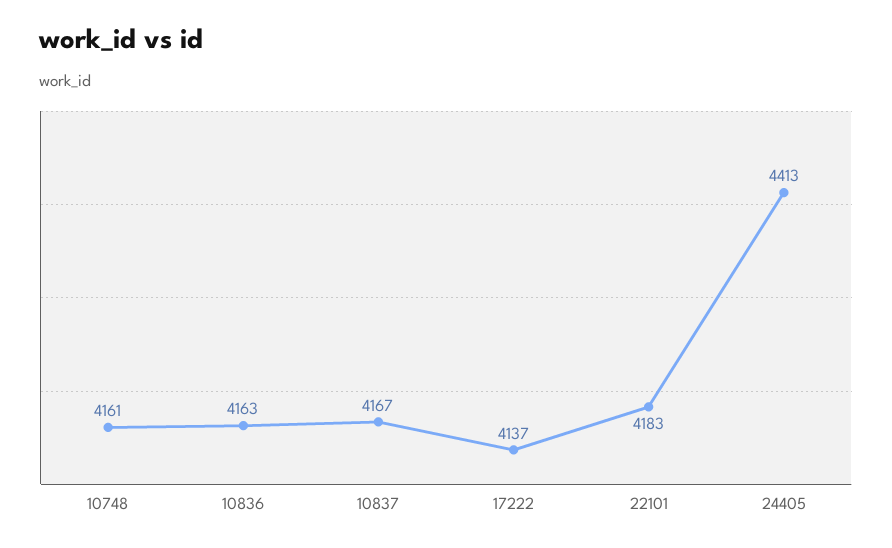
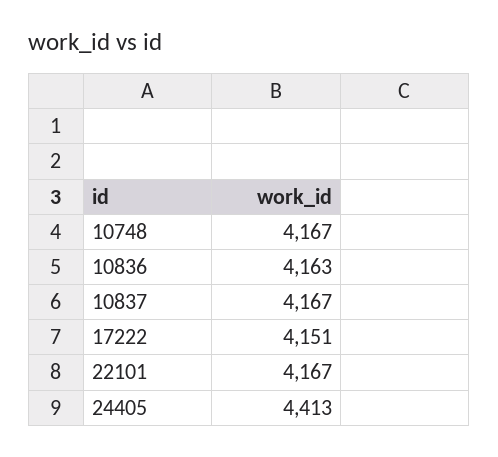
  {
-   "10748": 4161,
+   "10748": 4167,
    "10836": 4163,
    "10837": 4167,
-   "17222": 4137,
+   "17222": 4151,
-   "22101": 4183,
+   "22101": 4167,
    "24405": 4413
  }

